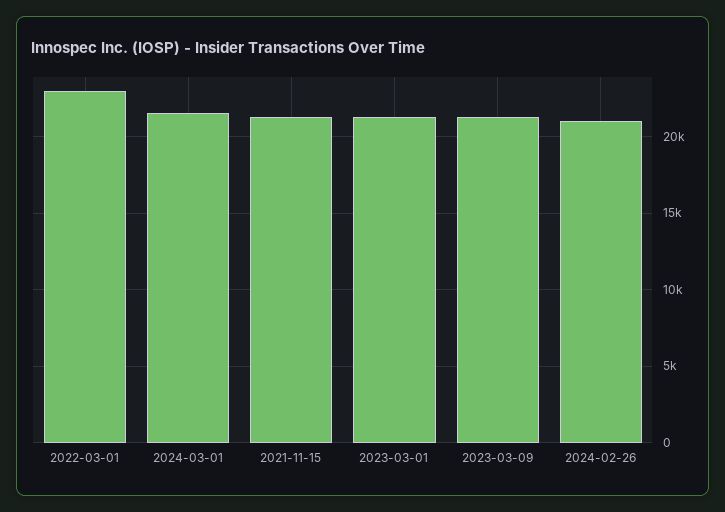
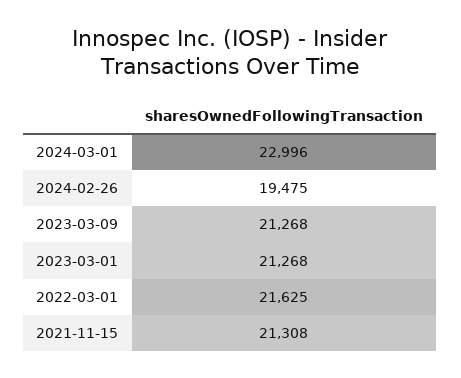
  {
-   "2022-03-01": 23000,
+   "2022-03-01": 21625,
-   "2024-03-01": 21500,
+   "2024-03-01": 22996,
    "2021-11-15": 21308,
    "2023-03-01": 21268,
    "2023-03-09": 21268,
-   "2024-02-26": 21000
+   "2024-02-26": 19475
  }

